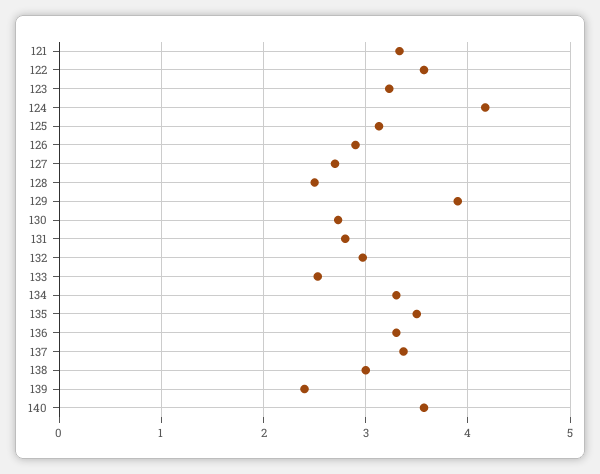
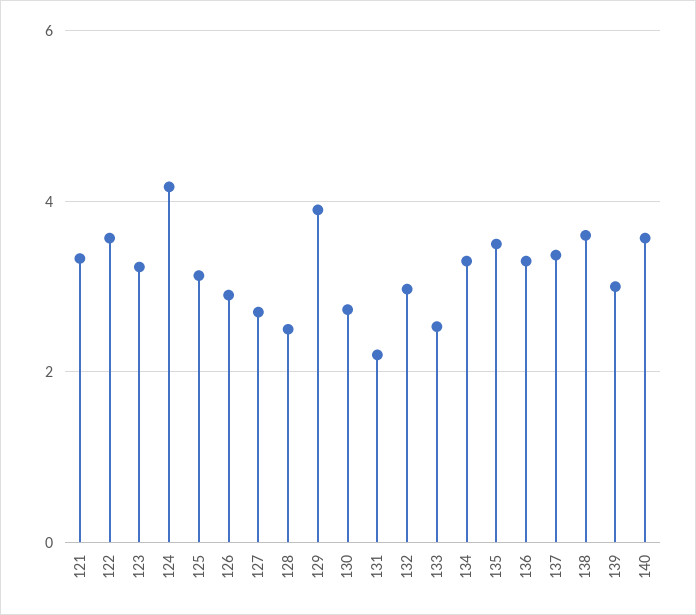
  {
    "121": 3.3,
    "122": 3.6,
    "123": 3.2,
    "124": 4.2,
    "125": 3.1,
    "126": 2.9,
    "127": 2.7,
    "128": 2.5,
    "129": 3.9,
    "130": 2.7,
-   "131": 2.8,
+   "131": 2.2,
    "132": 3,
    "133": 2.5,
    "134": 3.3,
    "135": 3.5,
    "136": 3.3,
    "137": 3.4,
-   "138": 3,
+   "138": 3.6,
-   "139": 2.4,
+   "139": 3,
    "140": 3.6
  }

